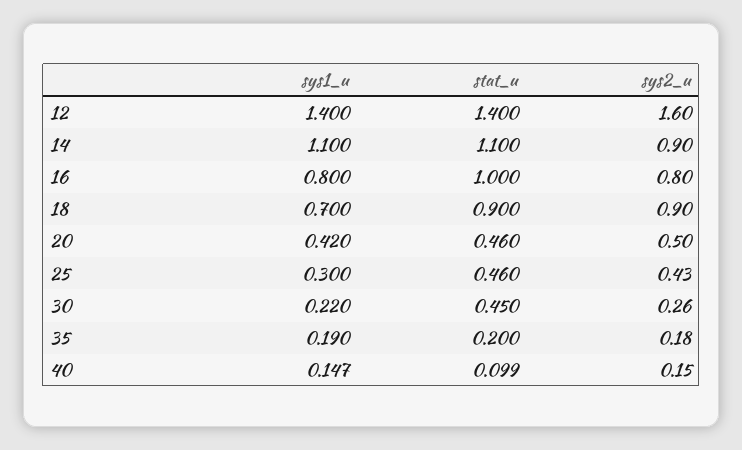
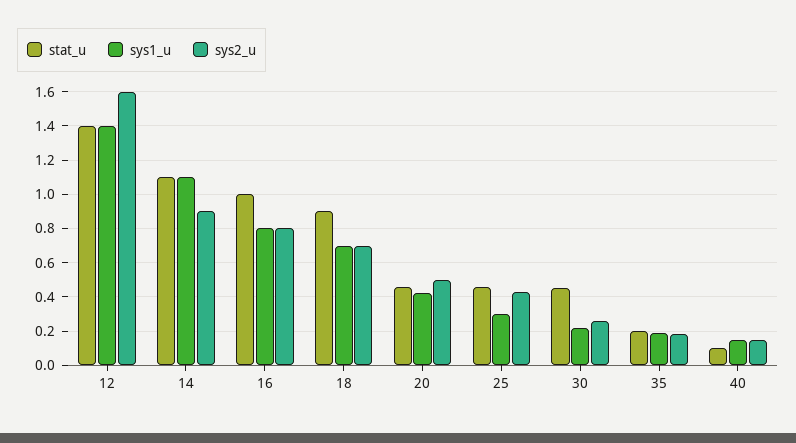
  {
    "sys1_u": {
      "12": 1.4,
      "14": 1.1,
      "16": 0.8,
      "18": 0.7,
      "20": 0.42,
      "25": 0.3,
      "30": 0.22,
      "35": 0.19,
      "40": 0.147
    },
    "stat_u": {
      "12": 1.4,
      "14": 1.1,
      "16": 1,
      "18": 0.9,
      "20": 0.46,
      "25": 0.46,
      "30": 0.45,
      "35": 0.2,
      "40": 0.099
    },
    "sys2_u": {
      "12": 1.6,
      "14": 0.9,
      "16": 0.8,
-     "18": 0.9,
+     "18": 0.7,
      "20": 0.5,
      "25": 0.43,
      "30": 0.26,
      "35": 0.18,
      "40": 0.15
    }
  }

